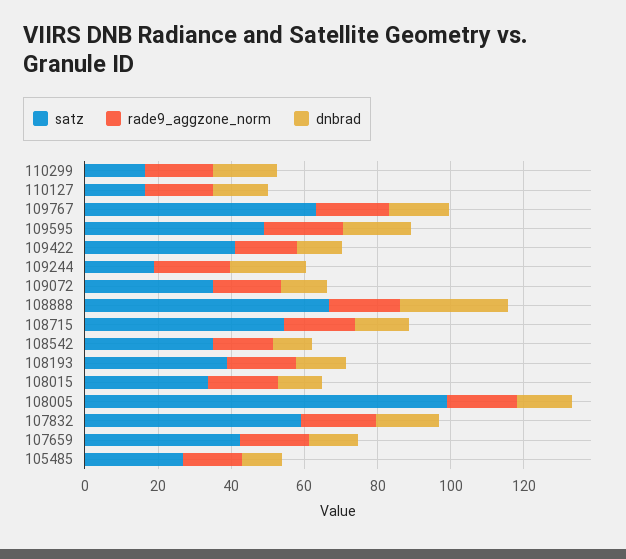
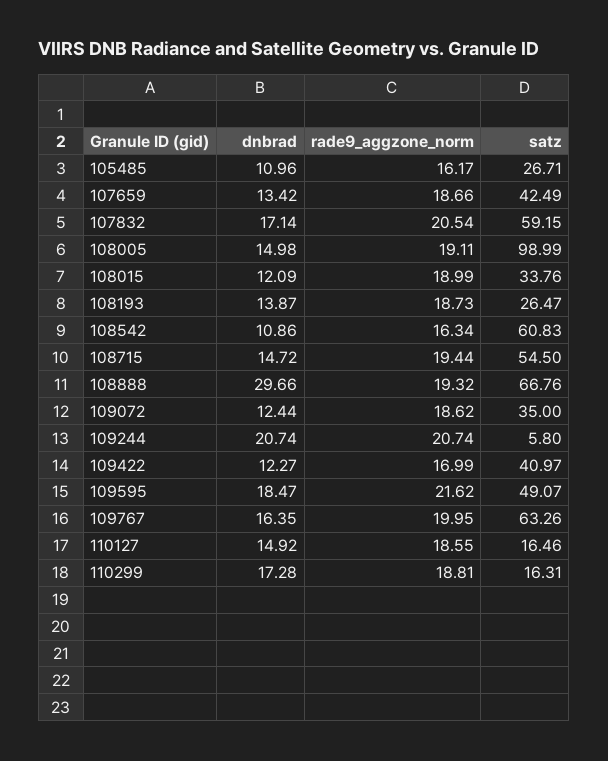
  {
    "satz": {
      "110299": 16.31,
      "110127": 16.46,
      "109767": 63.26,
      "109595": 49.07,
      "109422": 40.97,
-     "109244": 20,
+     "109244": 5.8,
      "109072": 35,
      "108888": 66.76,
      "108715": 54.5,
-     "108542": 35,
+     "108542": 60.83,
-     "108193": 40,
+     "108193": 26.47,
      "108015": 33.76,
      "108005": 98.99,
      "107832": 59.15,
      "107659": 42.49,
      "105485": 26.71
    },
    "rade9_aggzone_norm": {
      "110299": 18.81,
      "110127": 18.55,
      "109767": 19.95,
      "109595": 21.62,
      "109422": 16.99,
      "109244": 20.74,
      "109072": 18.62,
      "108888": 19.32,
      "108715": 19.44,
      "108542": 16.34,
      "108193": 18.73,
      "108015": 18.99,
      "108005": 19.11,
      "107832": 20.54,
      "107659": 18.66,
      "105485": 16.17
    },
    "dnbrad": {
      "110299": 17.28,
      "110127": 14.92,
      "109767": 16.35,
      "109595": 18.47,
      "109422": 12.27,
      "109244": 20.74,
      "109072": 12.44,
      "108888": 29.66,
      "108715": 14.72,
      "108542": 10.86,
      "108193": 13.87,
      "108015": 12.09,
      "108005": 14.98,
      "107832": 17.14,
      "107659": 13.42,
      "105485": 10.96
    }
  }

